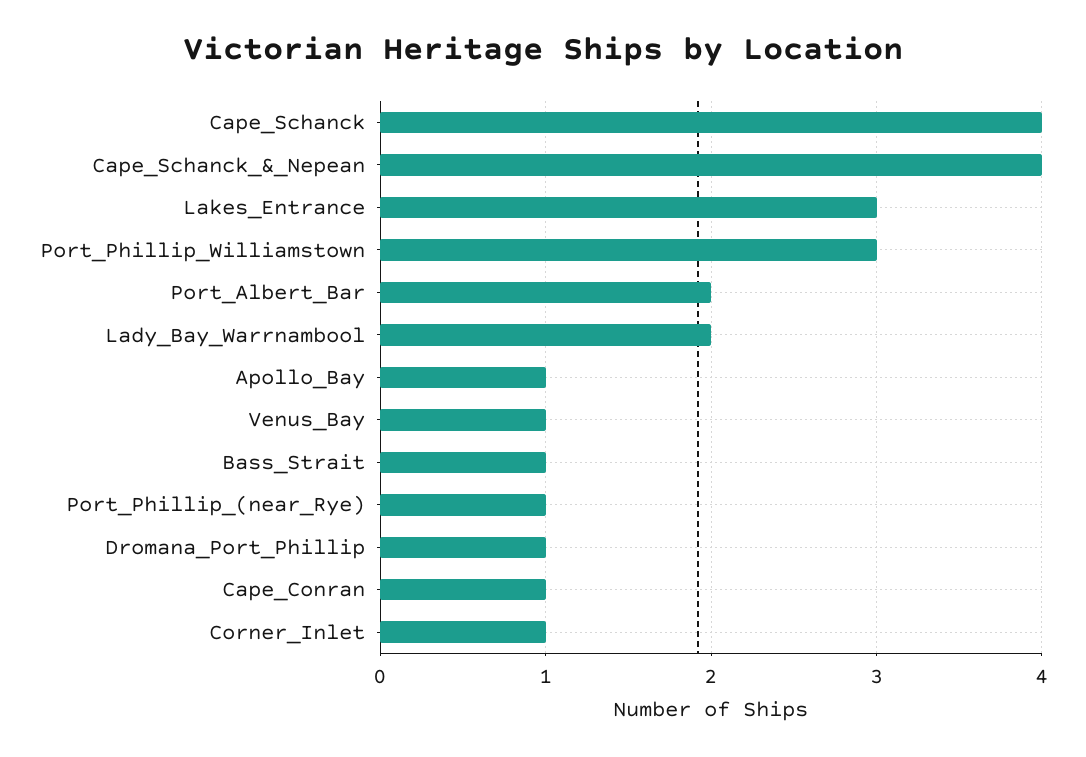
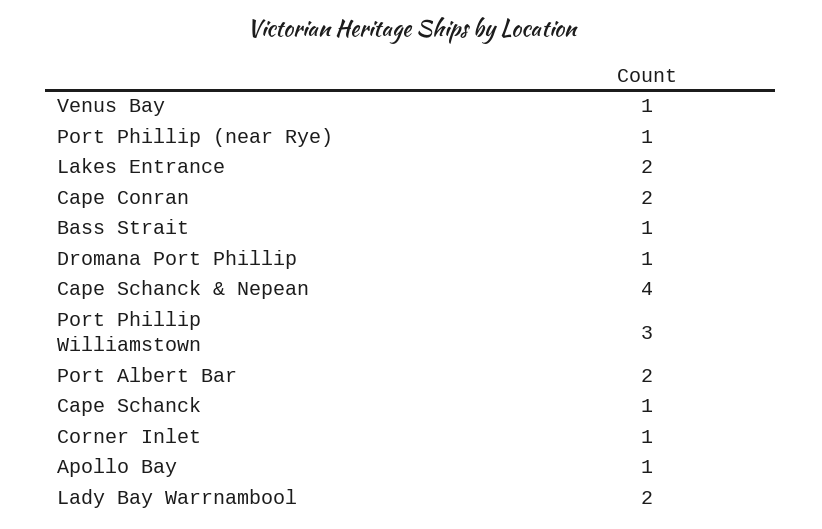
  {
-   "Cape_Schanck": 4,
+   "Cape_Schanck": 1,
    "Cape_Schanck_&_Nepean": 4,
-   "Lakes_Entrance": 3,
+   "Lakes_Entrance": 2,
    "Port_Phillip_Williamstown": 3,
    "Port_Albert_Bar": 2,
    "Lady_Bay_Warrnambool": 2,
    "Apollo_Bay": 1,
    "Venus_Bay": 1,
    "Bass_Strait": 1,
    "Port_Phillip_(near_Rye)": 1,
    "Dromana_Port_Phillip": 1,
-   "Cape_Conran": 1,
+   "Cape_Conran": 2,
    "Corner_Inlet": 1
  }

